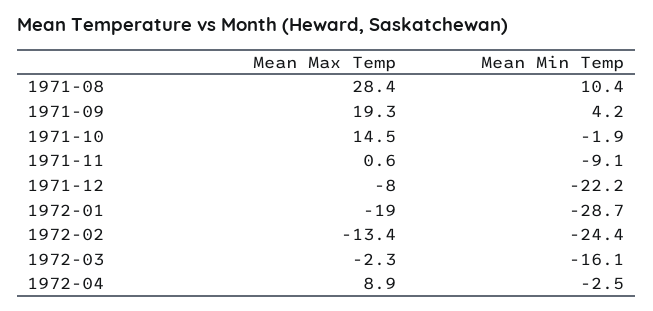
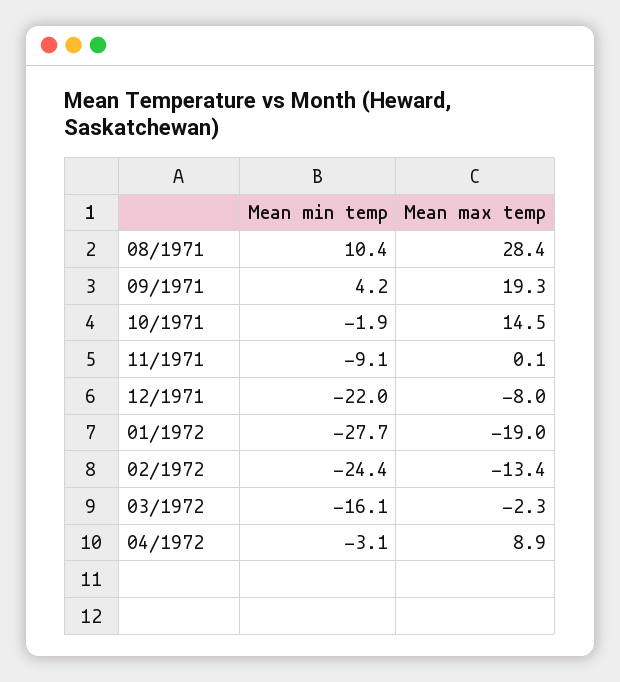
  {
    "Mean Max Temp": {
      "1971-08": 28.4,
      "1971-09": 19.3,
      "1971-10": 14.5,
-     "1971-11": 0.6,
+     "1971-11": 0.1,
      "1971-12": -8,
      "1972-01": -19,
      "1972-02": -13.4,
      "1972-03": -2.3,
      "1972-04": 8.9
    },
    "Mean Min Temp": {
      "1971-08": 10.4,
      "1971-09": 4.2,
      "1971-10": -1.9,
      "1971-11": -9.1,
-     "1971-12": -22.2,
+     "1971-12": -22,
-     "1972-01": -28.7,
+     "1972-01": -27.7,
      "1972-02": -24.4,
      "1972-03": -16.1,
-     "1972-04": -2.5
+     "1972-04": -3.1
    }
  }

